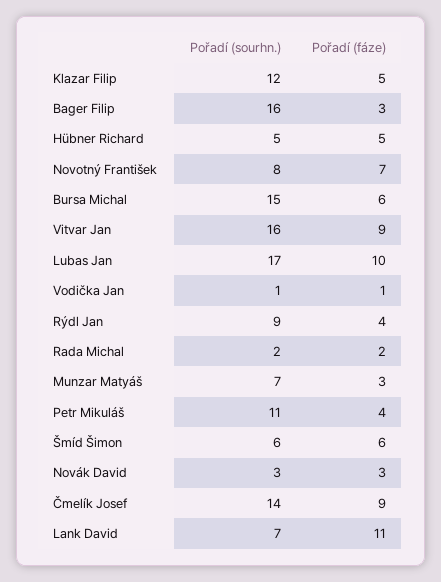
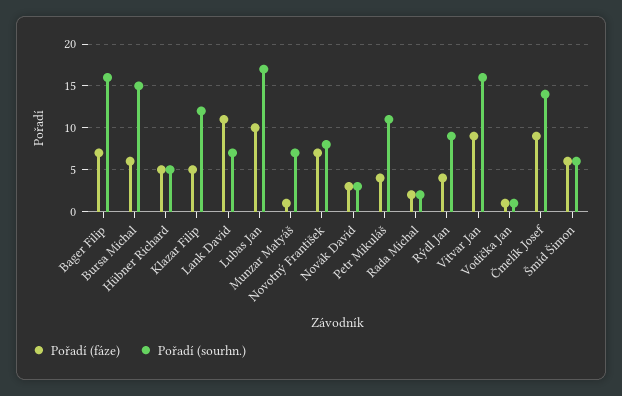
  {
    "Pořadí (sourhn.)": {
      "Klazar Filip": 12,
      "Bager Filip": 16,
      "Hübner Richard": 5,
      "Novotný František": 8,
      "Bursa Michal": 15,
      "Vitvar Jan": 16,
      "Lubas Jan": 17,
      "Vodička Jan": 1,
      "Rýdl Jan": 9,
      "Rada Michal": 2,
      "Munzar Matyáš": 7,
      "Petr Mikuláš": 11,
      "Šmíd Šimon": 6,
      "Novák David": 3,
      "Čmelík Josef": 14,
      "Lank David": 7
    },
    "Pořadí (fáze)": {
      "Klazar Filip": 5,
-     "Bager Filip": 3,
+     "Bager Filip": 7,
      "Hübner Richard": 5,
      "Novotný František": 7,
      "Bursa Michal": 6,
      "Vitvar Jan": 9,
      "Lubas Jan": 10,
      "Vodička Jan": 1,
      "Rýdl Jan": 4,
      "Rada Michal": 2,
-     "Munzar Matyáš": 3,
+     "Munzar Matyáš": 1,
      "Petr Mikuláš": 4,
      "Šmíd Šimon": 6,
      "Novák David": 3,
      "Čmelík Josef": 9,
      "Lank David": 11
    }
  }

